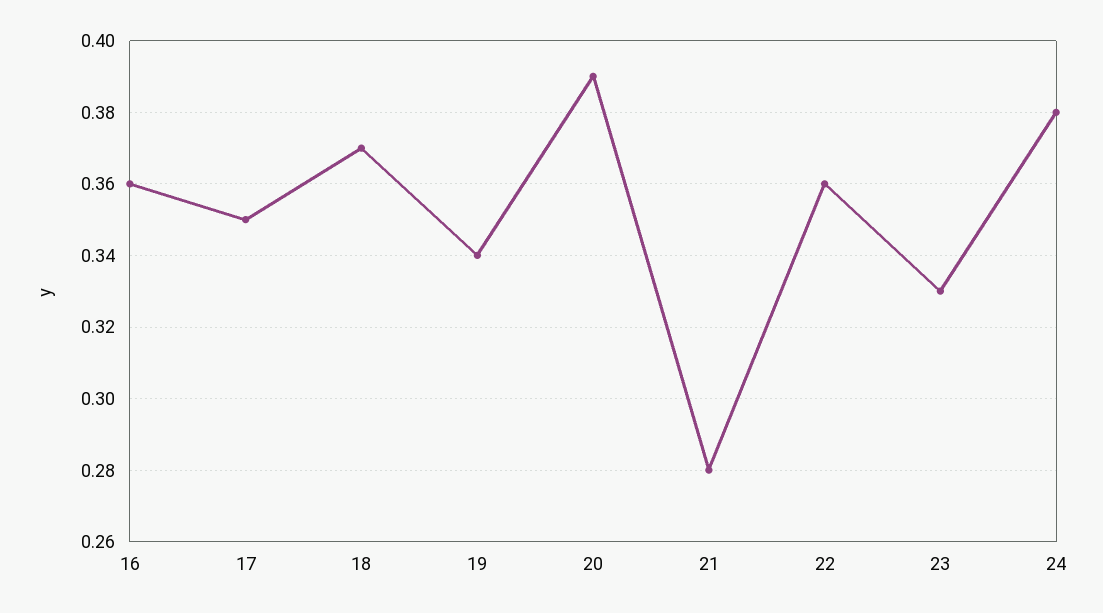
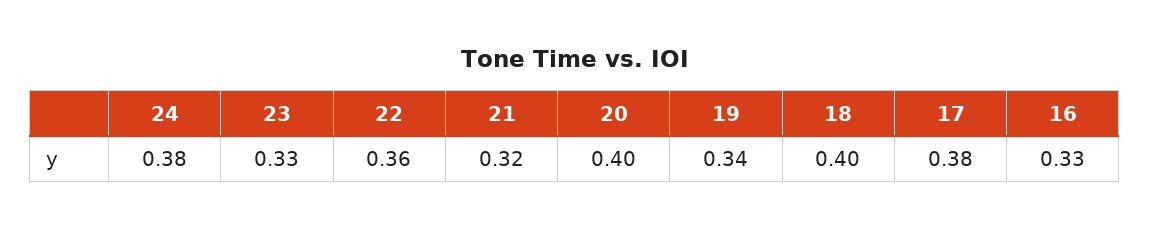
  {
-   "16": 0.36,
+   "16": 0.33,
-   "17": 0.35,
+   "17": 0.38,
-   "18": 0.37,
+   "18": 0.4,
    "19": 0.34,
-   "20": 0.39,
+   "20": 0.4,
-   "21": 0.28,
+   "21": 0.32,
    "22": 0.36,
    "23": 0.33,
    "24": 0.38
  }

